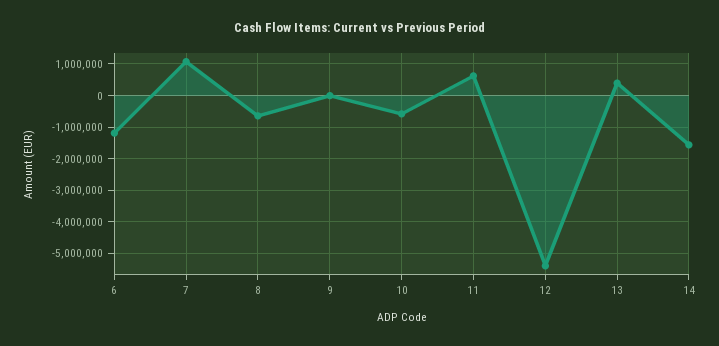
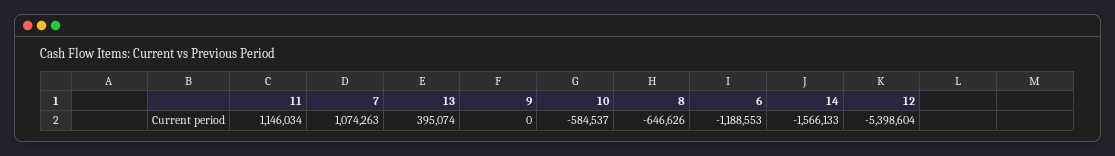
  {
    "6": -1188553,
    "7": 1074263,
    "8": -646626,
    "9": 0,
    "10": -584537,
-   "11": 600000,
+   "11": 1146034,
    "12": -5398604,
    "13": 395074,
    "14": -1566133
  }

